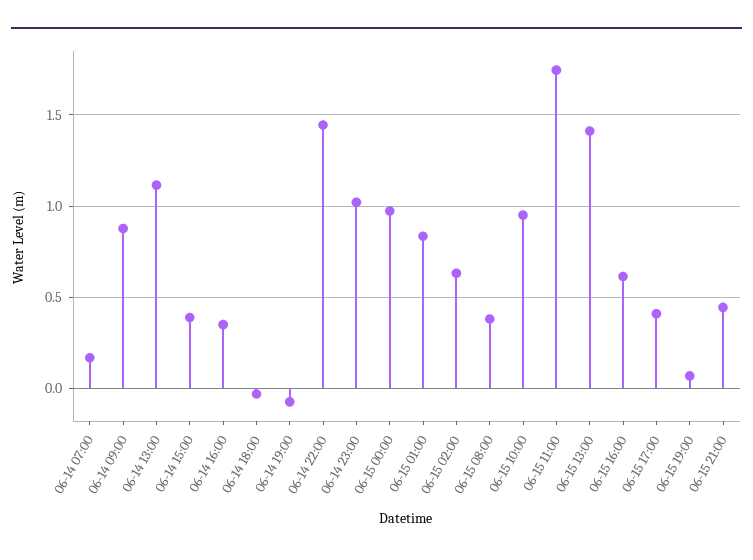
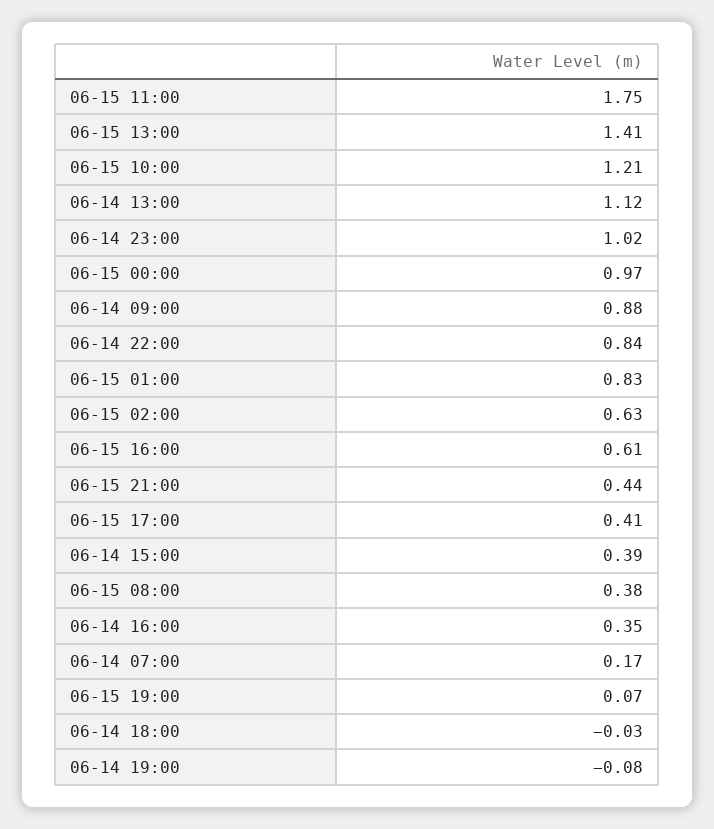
  {
    "06-14 07:00": 0.17,
    "06-14 09:00": 0.88,
    "06-14 13:00": 1.12,
    "06-14 15:00": 0.39,
    "06-14 16:00": 0.35,
    "06-14 18:00": -0.03,
    "06-14 19:00": -0.08,
-   "06-14 22:00": 1.45,
+   "06-14 22:00": 0.84,
    "06-14 23:00": 1.02,
    "06-15 00:00": 0.97,
    "06-15 01:00": 0.83,
    "06-15 02:00": 0.63,
    "06-15 08:00": 0.38,
-   "06-15 10:00": 0.95,
+   "06-15 10:00": 1.21,
    "06-15 11:00": 1.75,
    "06-15 13:00": 1.41,
    "06-15 16:00": 0.61,
    "06-15 17:00": 0.41,
    "06-15 19:00": 0.07,
    "06-15 21:00": 0.44
  }

